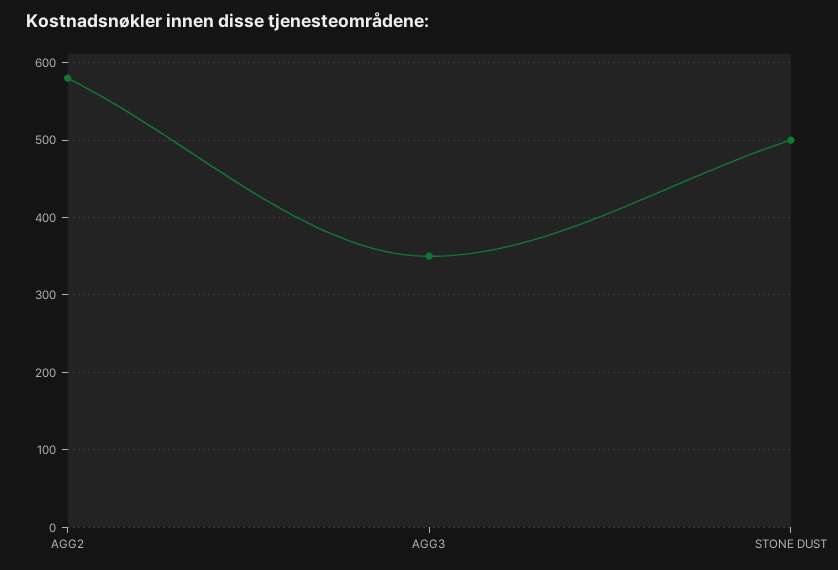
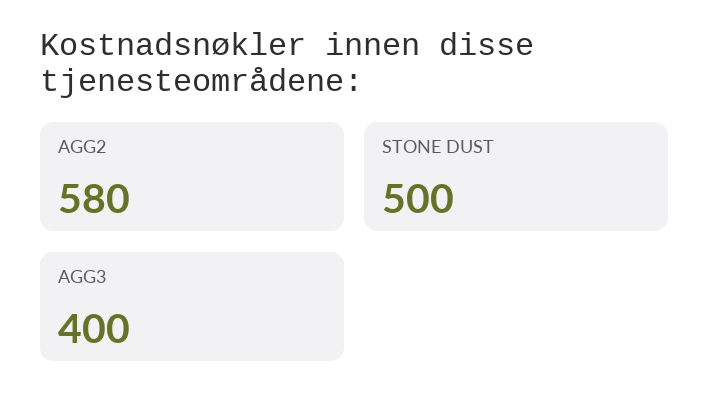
  {
    "AGG2": 580,
-   "AGG3": 350,
+   "AGG3": 400,
    "STONE DUST": 500
  }

